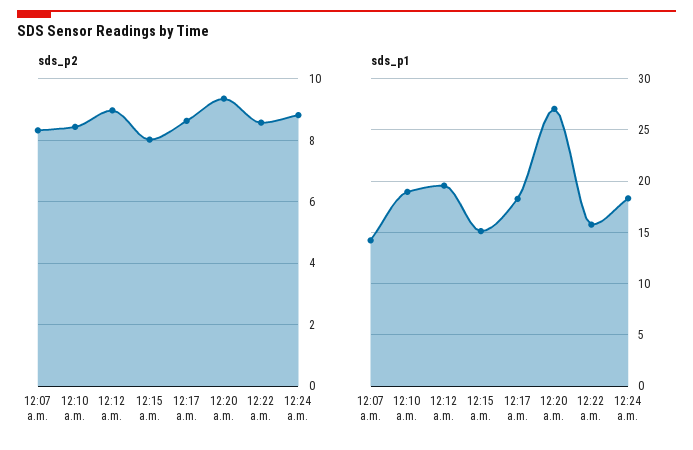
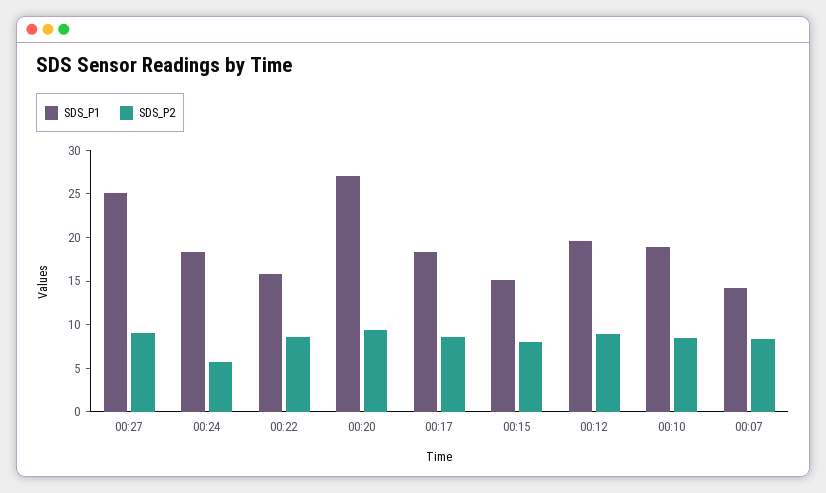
  {
    "sds_p2": {
      "12:07 a.m.": 8.4,
      "12:10 a.m.": 8.4,
      "12:12 a.m.": 9,
      "12:15 a.m.": 8,
      "12:17 a.m.": 8.6,
      "12:20 a.m.": 9.4,
      "12:22 a.m.": 8.6,
-     "12:24 a.m.": 8.8
+     "12:24 a.m.": 6,
+     "00:27": 9
    },
    "sds_p1": {
      "12:07 a.m.": 14,
      "12:10 a.m.": 19,
      "12:12 a.m.": 20,
      "12:15 a.m.": 15,
      "12:17 a.m.": 18,
      "12:20 a.m.": 27,
      "12:22 a.m.": 16,
-     "12:24 a.m.": 18
+     "12:24 a.m.": 18,
+     "00:27": 25
    }
  }

